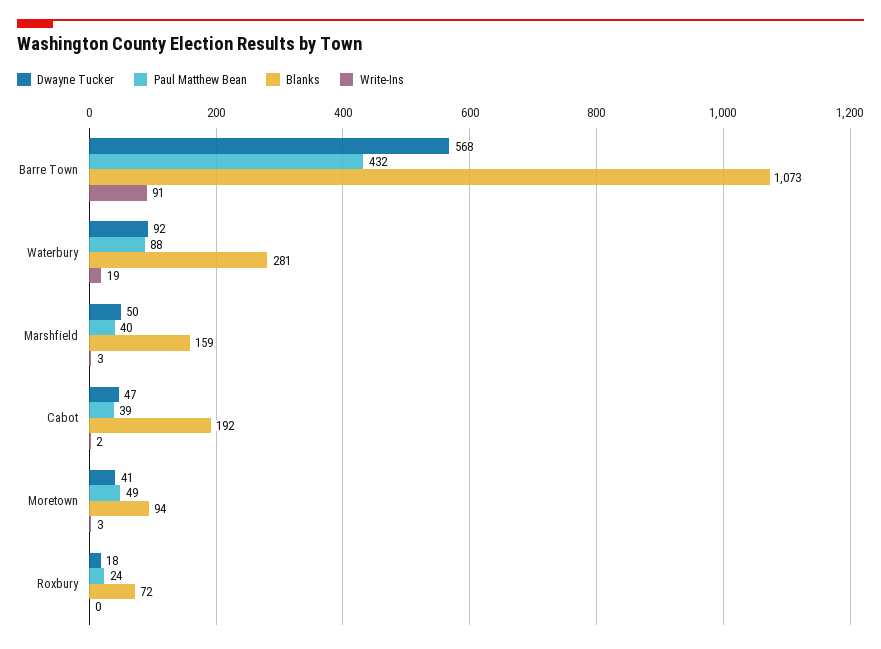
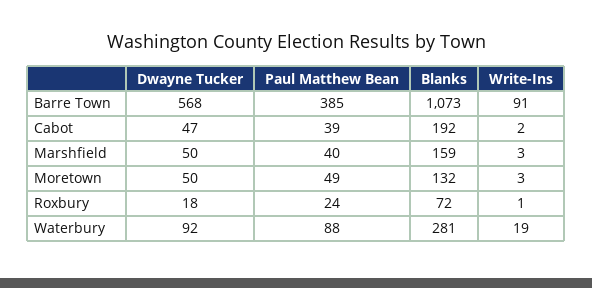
  {
    "Dwayne Tucker": {
      "Barre Town": 568,
      "Waterbury": 92,
      "Marshfield": 50,
      "Cabot": 47,
-     "Moretown": 41,
+     "Moretown": 50,
      "Roxbury": 18
    },
    "Paul Matthew Bean": {
-     "Barre Town": 432,
+     "Barre Town": 385,
      "Waterbury": 88,
      "Marshfield": 40,
      "Cabot": 39,
      "Moretown": 49,
      "Roxbury": 24
    },
    "Blanks": {
      "Barre Town": 1073,
      "Waterbury": 281,
      "Marshfield": 159,
      "Cabot": 192,
-     "Moretown": 94,
+     "Moretown": 132,
      "Roxbury": 72
    },
    "Write-Ins": {
      "Barre Town": 91,
      "Waterbury": 19,
      "Marshfield": 3,
      "Cabot": 2,
      "Moretown": 3,
-     "Roxbury": 0
+     "Roxbury": 1
    }
  }

